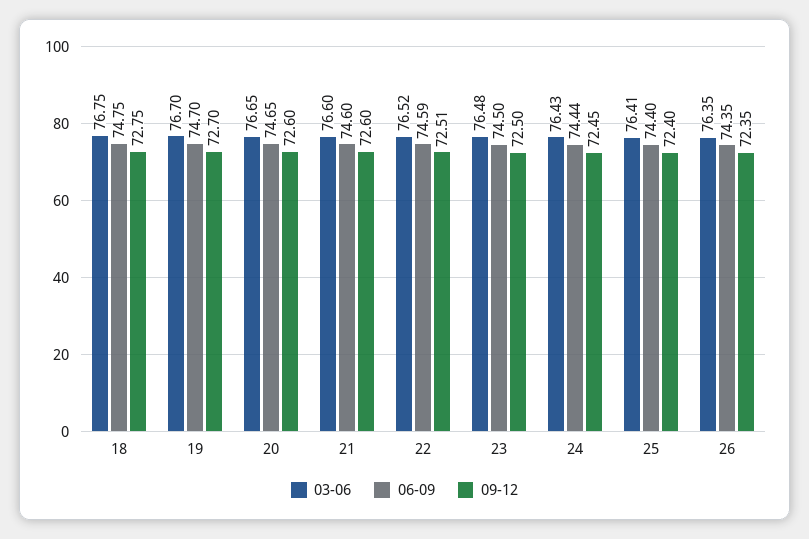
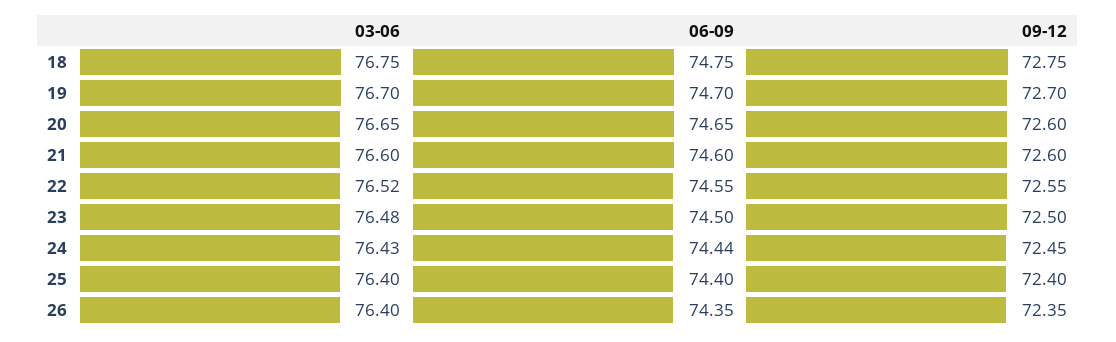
  {
    "03-06": {
      "18": 76.75,
      "19": 76.7,
      "20": 76.65,
      "21": 76.6,
      "22": 76.52,
      "23": 76.48,
      "24": 76.43,
-     "25": 76.41,
+     "25": 76.4,
-     "26": 76.35
+     "26": 76.4
    },
    "06-09": {
      "18": 74.75,
      "19": 74.7,
      "20": 74.65,
      "21": 74.6,
-     "22": 74.59,
+     "22": 74.55,
      "23": 74.5,
      "24": 74.44,
      "25": 74.4,
      "26": 74.35
    },
    "09-12": {
      "18": 72.75,
      "19": 72.7,
      "20": 72.6,
      "21": 72.6,
-     "22": 72.51,
+     "22": 72.55,
      "23": 72.5,
      "24": 72.45,
      "25": 72.4,
      "26": 72.35
    }
  }

